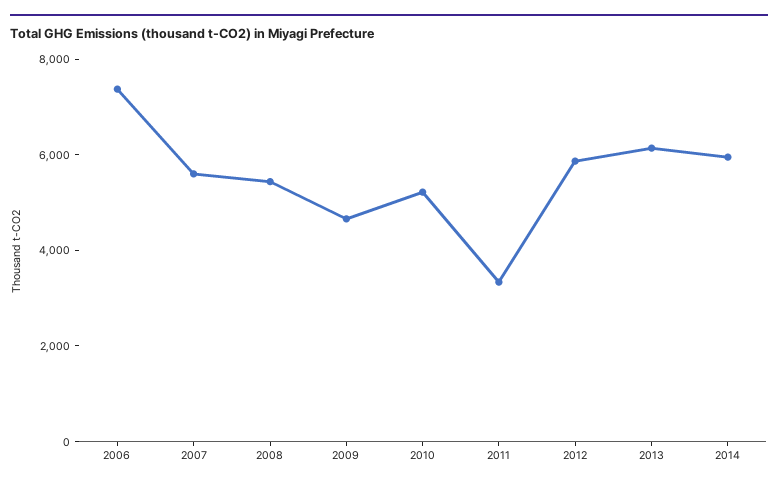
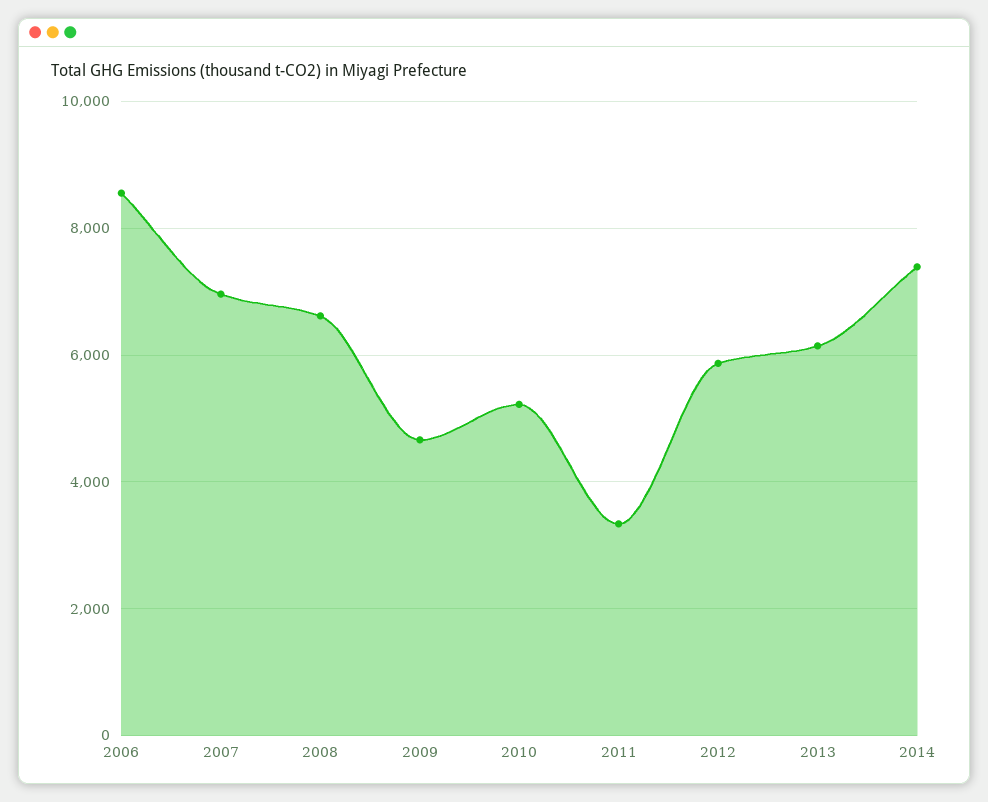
  {
-   "2006": 7500,
+   "2006": 8600,
-   "2007": 5500,
+   "2007": 7000,
-   "2008": 5500,
+   "2008": 6600,
    "2009": 4600,
    "2010": 5200,
    "2011": 3400,
    "2012": 5800,
    "2013": 6200,
-   "2014": 6000
+   "2014": 7400
  }

